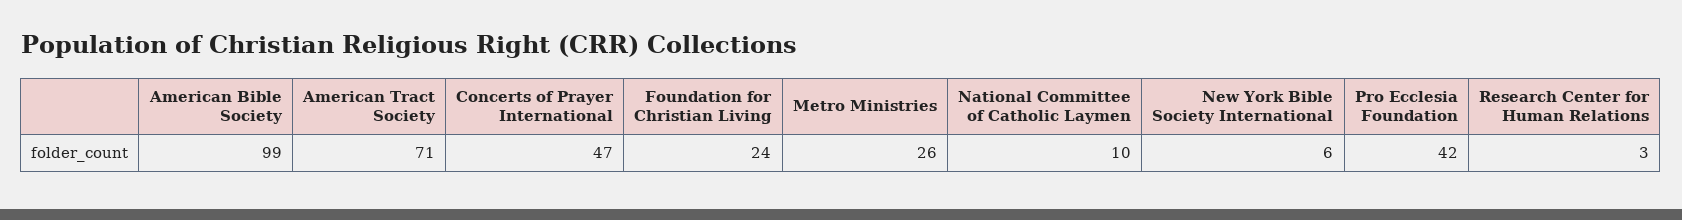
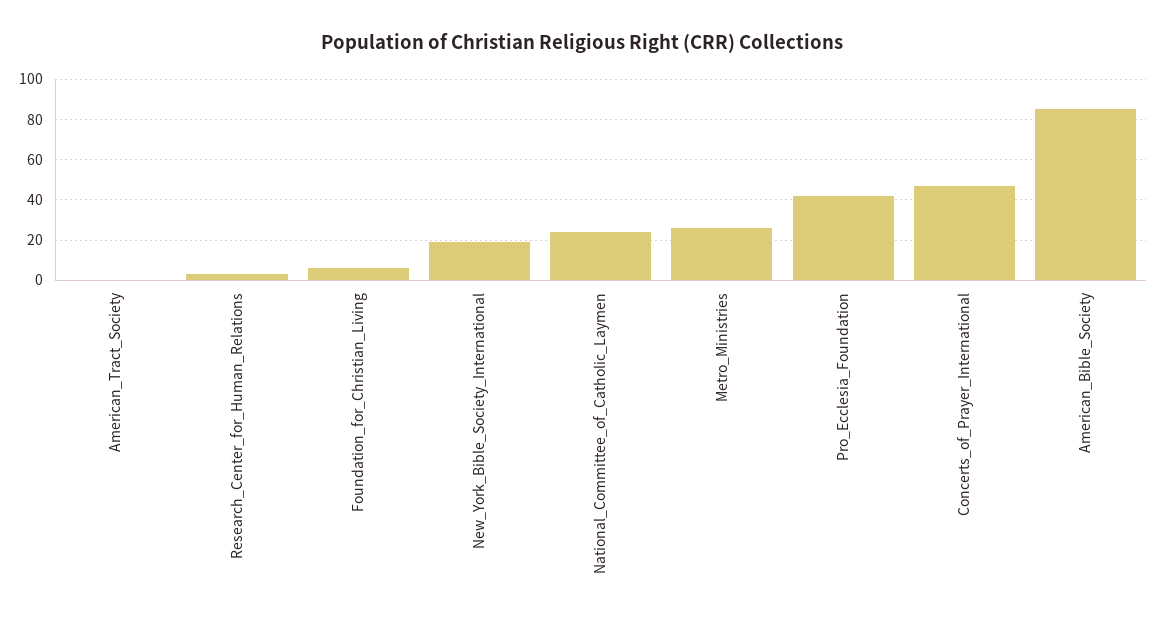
  {
-   "American Bible Society": 99,
+   "American Bible Society": 85,
-   "American Tract Society": 71,
+   "American Tract Society": 0,
    "Concerts of Prayer International": 47,
-   "Foundation for Christian Living": 24,
+   "Foundation for Christian Living": 5,
    "Metro Ministries": 26,
-   "National Committee of Catholic Laymen": 10,
+   "National Committee of Catholic Laymen": 25,
-   "New York Bible Society International": 6,
+   "New York Bible Society International": 20,
    "Pro Ecclesia Foundation": 42,
    "Research Center for Human Relations": 3
  }

